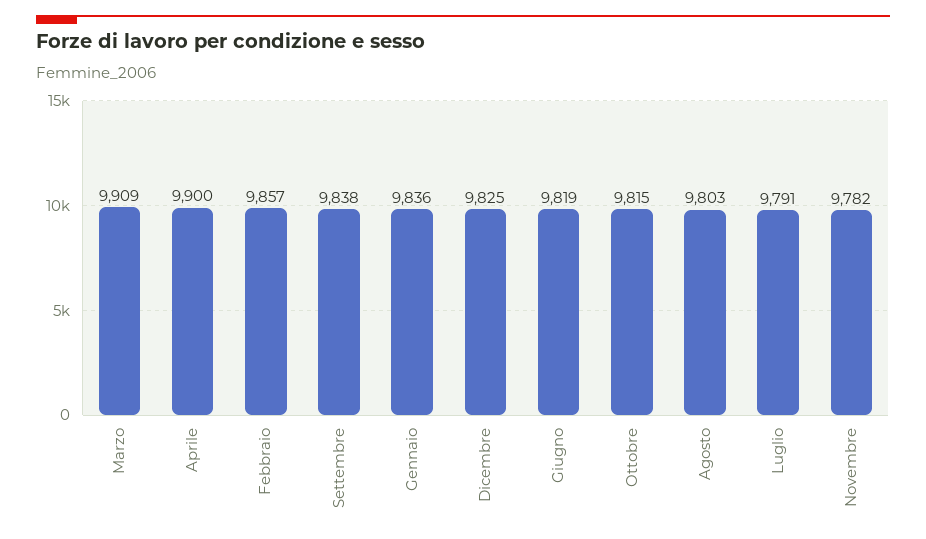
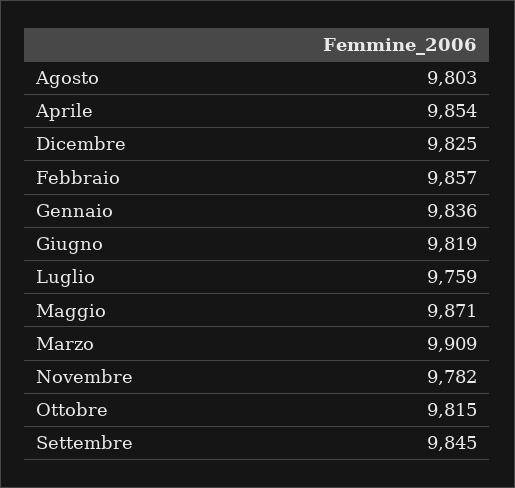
  {
    "Marzo": 9909,
-   "Aprile": 9900,
+   "Aprile": 9854,
    "Febbraio": 9857,
-   "Settembre": 9838,
+   "Settembre": 9845,
    "Gennaio": 9836,
    "Dicembre": 9825,
    "Giugno": 9819,
    "Ottobre": 9815,
    "Agosto": 9803,
-   "Luglio": 9791,
+   "Luglio": 9759,
-   "Novembre": 9782
+   "Novembre": 9782,
+   "Maggio": 9871
  }

